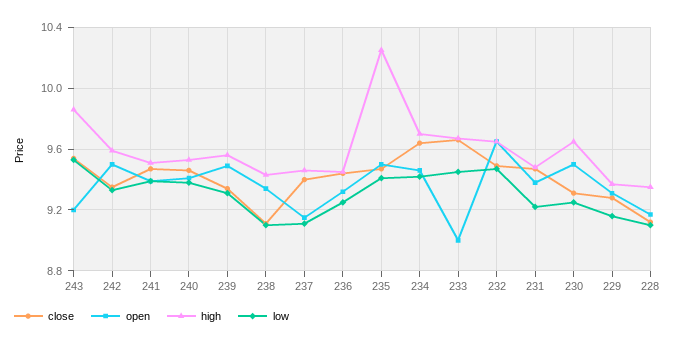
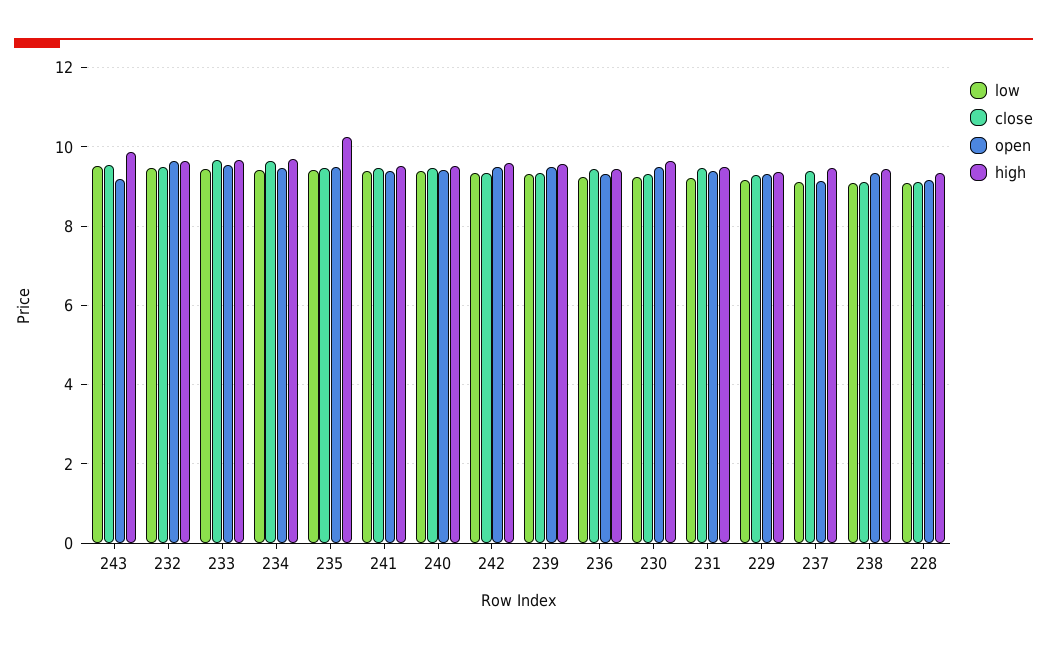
  {
    "close": {
      "243": 9.55,
      "242": 9.35,
      "241": 9.45,
      "240": 9.45,
      "239": 9.35,
      "238": 9.1,
      "237": 9.4,
      "236": 9.45,
      "235": 9.45,
      "234": 9.65,
      "233": 9.65,
      "232": 9.5,
      "231": 9.45,
      "230": 9.3,
      "229": 9.3,
      "228": 9.1
    },
    "open": {
      "243": 9.2,
      "242": 9.5,
      "241": 9.4,
      "240": 9.4,
      "239": 9.5,
      "238": 9.35,
      "237": 9.15,
      "236": 9.3,
      "235": 9.5,
      "234": 9.45,
-     "233": 9,
+     "233": 9.6,
      "232": 9.65,
      "231": 9.4,
      "230": 9.5,
      "229": 9.3,
      "228": 9.15
    },
    "high": {
      "243": 9.85,
      "242": 9.6,
      "241": 9.5,
      "240": 9.55,
      "239": 9.55,
      "238": 9.45,
      "237": 9.45,
      "236": 9.45,
      "235": 10.25,
      "234": 9.7,
      "233": 9.65,
      "232": 9.65,
      "231": 9.5,
      "230": 9.65,
      "229": 9.35,
      "228": 9.35
    },
    "low": {
      "243": 9.55,
      "242": 9.35,
      "241": 9.4,
      "240": 9.4,
      "239": 9.3,
      "238": 9.1,
      "237": 9.1,
      "236": 9.25,
      "235": 9.4,
      "234": 9.4,
      "233": 9.45,
      "232": 9.45,
      "231": 9.2,
      "230": 9.25,
      "229": 9.15,
      "228": 9.1
    }
  }

